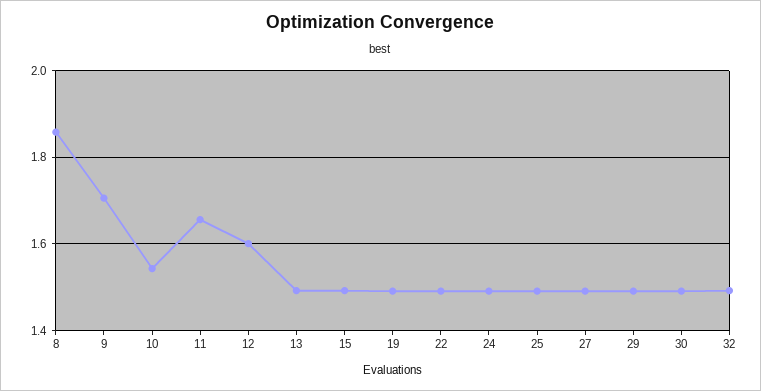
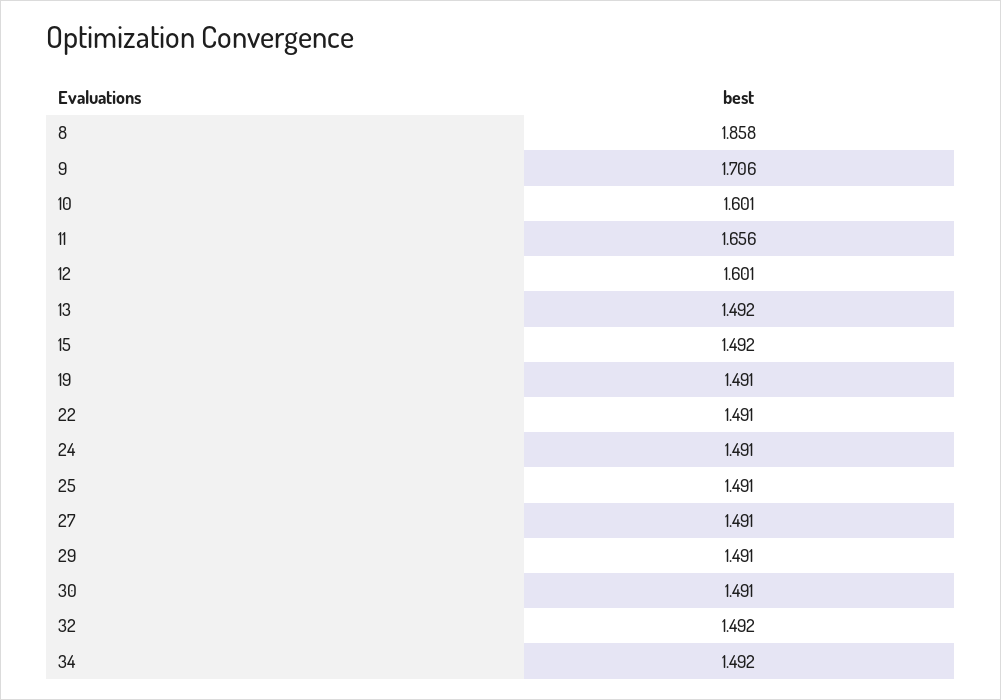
  {
    "8": 1.858,
    "9": 1.706,
-   "10": 1.54,
+   "10": 1.601,
    "11": 1.656,
    "12": 1.601,
    "13": 1.492,
    "15": 1.492,
    "19": 1.491,
    "22": 1.491,
    "24": 1.491,
    "25": 1.491,
    "27": 1.491,
    "29": 1.491,
    "30": 1.491,
-   "32": 1.492
+   "32": 1.492,
+   "34": 1.492
  }

